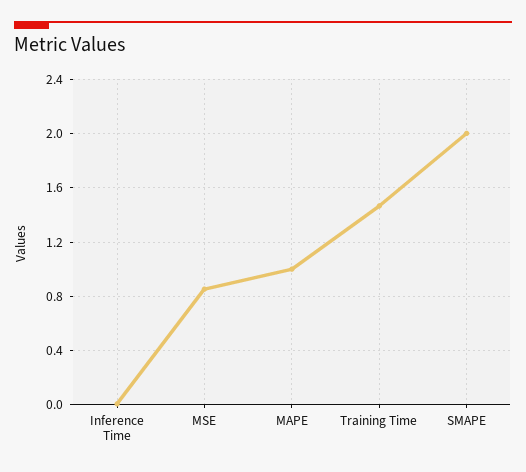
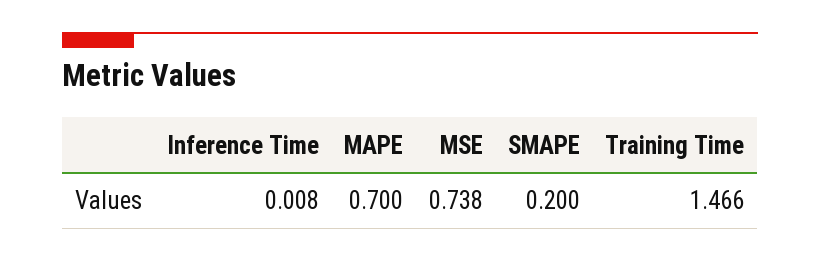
  {
    "Inference Time": 0.008,
-   "MSE": 0.85,
+   "MSE": 0.738,
-   "MAPE": 1,
+   "MAPE": 0.7,
    "Training Time": 1.466,
-   "SMAPE": 2
+   "SMAPE": 0.2
  }

